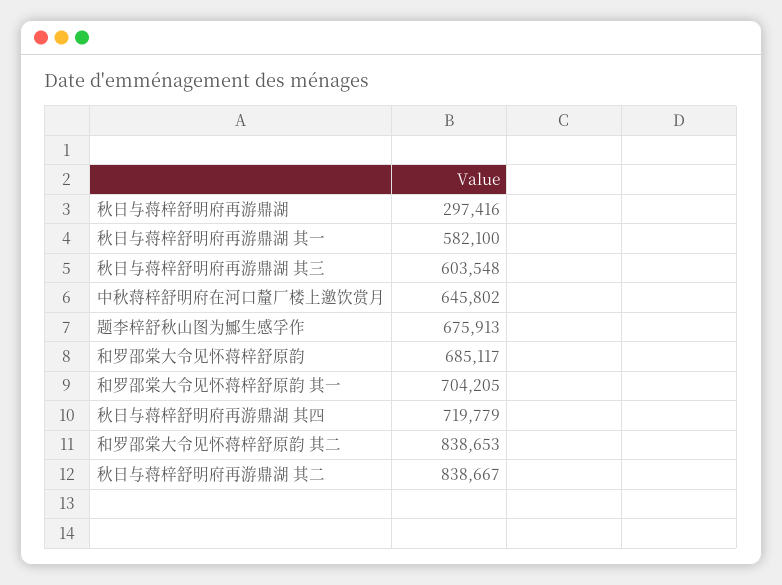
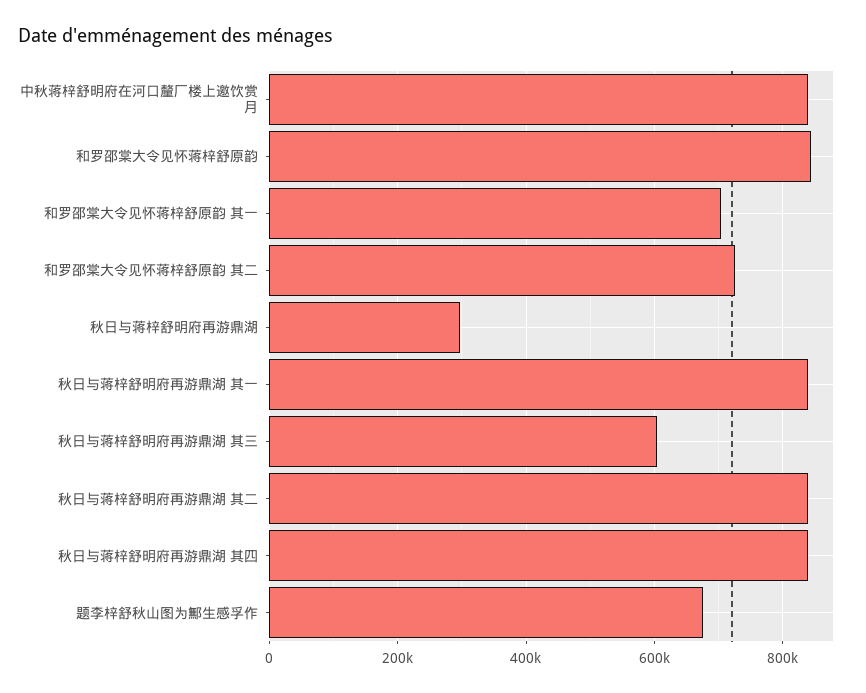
  {
    "秋日与蒋梓舒明府再游鼎湖": 297416,
-   "秋日与蒋梓舒明府再游鼎湖 其一": 582100,
+   "秋日与蒋梓舒明府再游鼎湖 其一": 840000,
    "秋日与蒋梓舒明府再游鼎湖 其三": 603548,
-   "中秋蒋梓舒明府在河口釐厂楼上邀饮赏月": 645802,
+   "中秋蒋梓舒明府在河口釐厂楼上邀饮赏月": 840000,
    "题李梓舒秋山图为鄦生感孚作": 675913,
-   "和罗邵棠大令见怀蒋梓舒原韵": 685117,
+   "和罗邵棠大令见怀蒋梓舒原韵": 840000,
    "和罗邵棠大令见怀蒋梓舒原韵 其一": 704205,
-   "秋日与蒋梓舒明府再游鼎湖 其四": 719779,
+   "秋日与蒋梓舒明府再游鼎湖 其四": 840000,
-   "和罗邵棠大令见怀蒋梓舒原韵 其二": 838653,
+   "和罗邵棠大令见怀蒋梓舒原韵 其二": 720000,
    "秋日与蒋梓舒明府再游鼎湖 其二": 838667
  }

